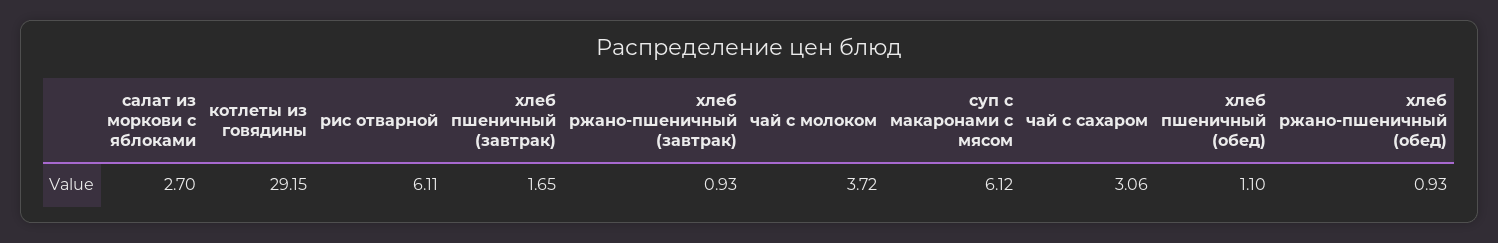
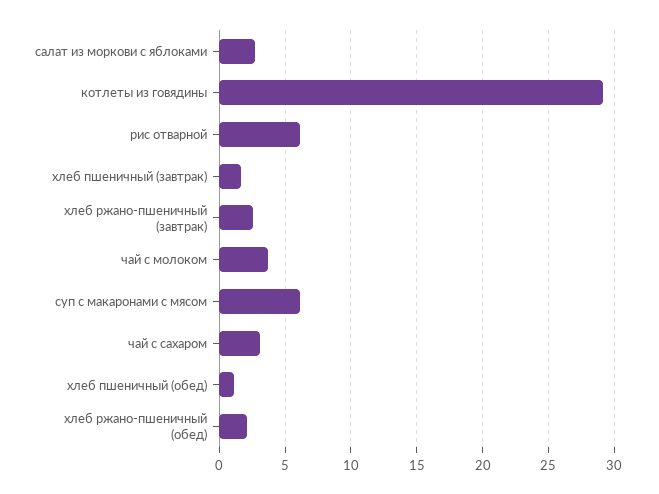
  {
    "салат из моркови с яблоками": 2.7,
    "котлеты из говядины": 29.15,
    "рис отварной": 6.11,
    "хлеб пшеничный (завтрак)": 1.65,
-   "хлеб ржано-пшеничный (завтрак)": 0.93,
+   "хлеб ржано-пшеничный (завтрак)": 2.5,
    "чай с молоком": 3.72,
    "суп с макаронами с мясом": 6.12,
    "чай с сахаром": 3.06,
    "хлеб пшеничный (обед)": 1.1,
-   "хлеб ржано-пшеничный (обед)": 0.93
+   "хлеб ржано-пшеничный (обед)": 2
  }

